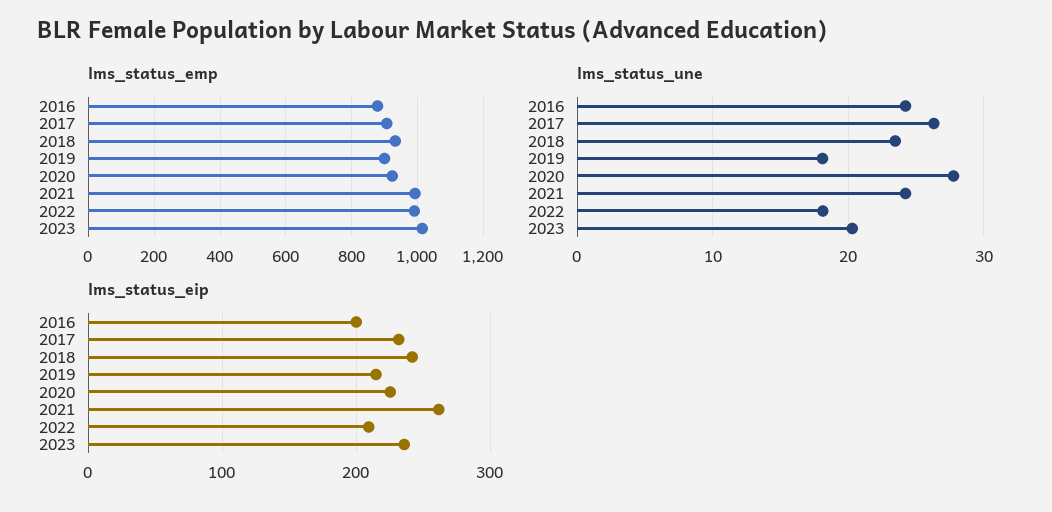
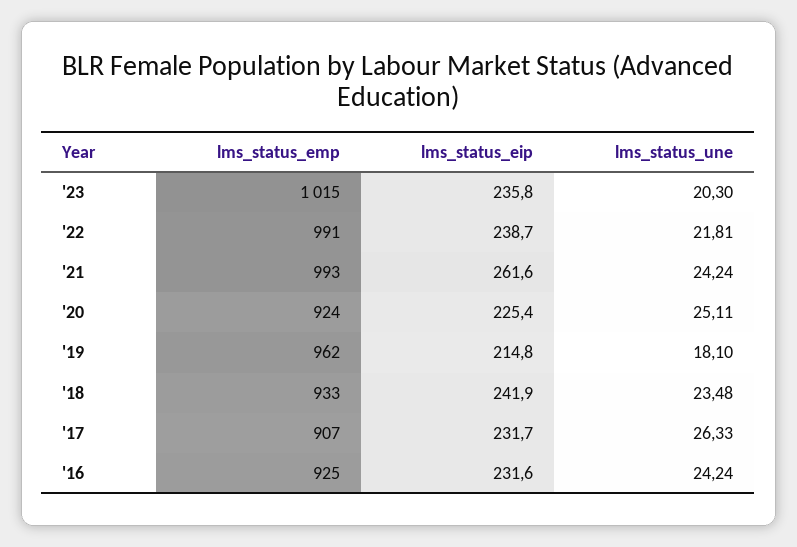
  {
    "lms_status_emp": {
-     "2016": 880,
+     "2016": 925,
      "2017": 907,
      "2018": 933,
-     "2019": 900,
+     "2019": 962,
      "2020": 924,
      "2021": 993,
      "2022": 991,
      "2023": 1015
    },
    "lms_status_une": {
      "2016": 24.24,
      "2017": 26.33,
      "2018": 23.48,
      "2019": 18.1,
-     "2020": 28,
+     "2020": 25.11,
      "2021": 24.24,
-     "2022": 18,
+     "2022": 21.81,
      "2023": 20.3
    },
    "lms_status_eip": {
-     "2016": 200,
+     "2016": 231.6,
      "2017": 231.7,
      "2018": 241.9,
      "2019": 214.8,
      "2020": 225.4,
      "2021": 261.6,
-     "2022": 210,
+     "2022": 238.7,
      "2023": 235.8
    }
  }

